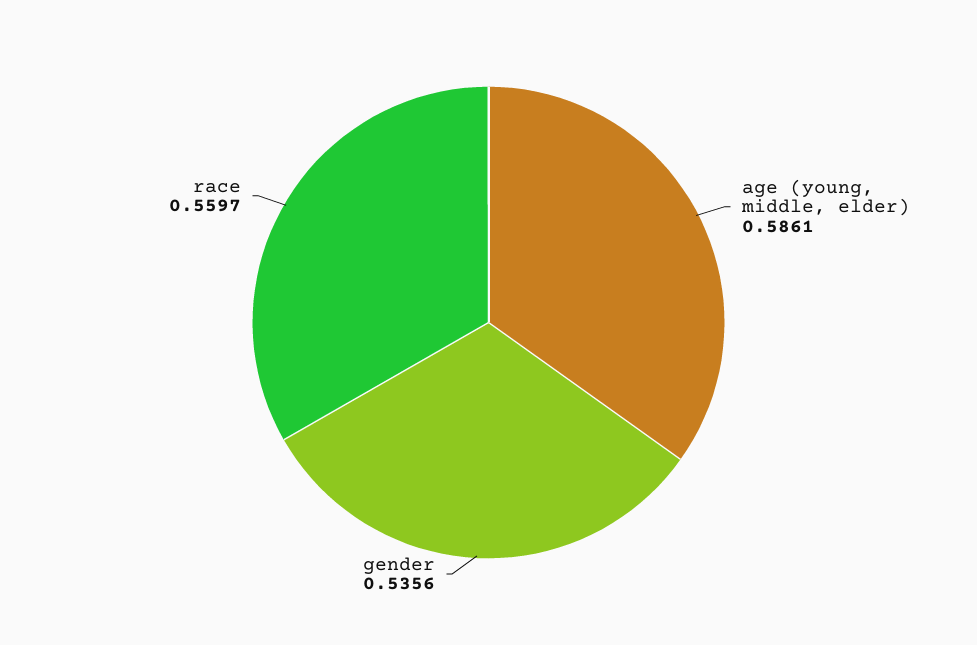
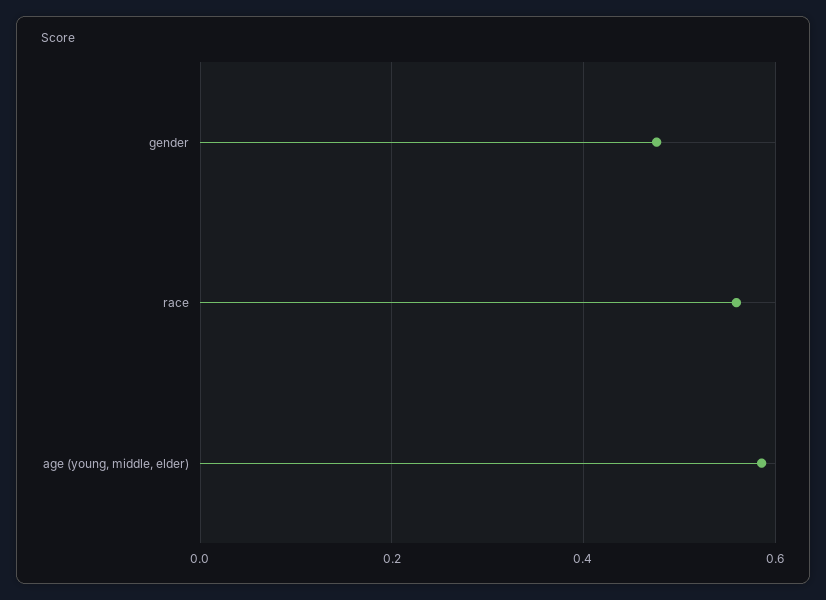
  {
    "age (young, middle, elder)": 0.5861,
-   "gender": 0.5356,
+   "gender": 0.48,
    "race": 0.5597
  }

